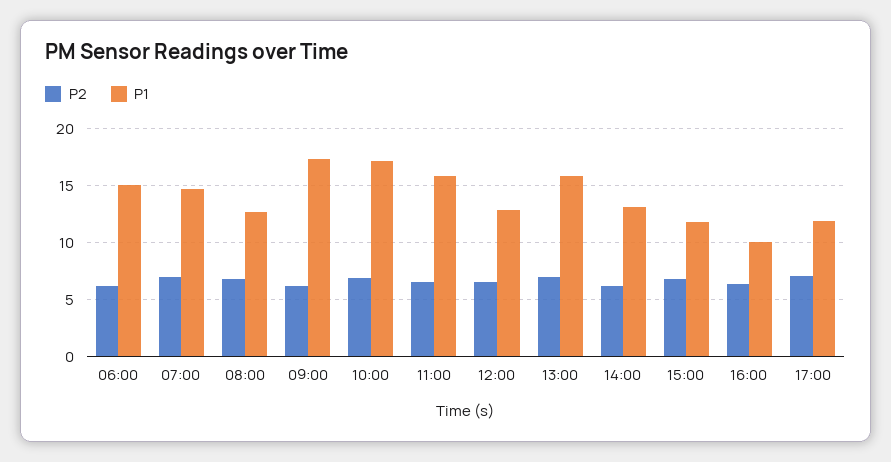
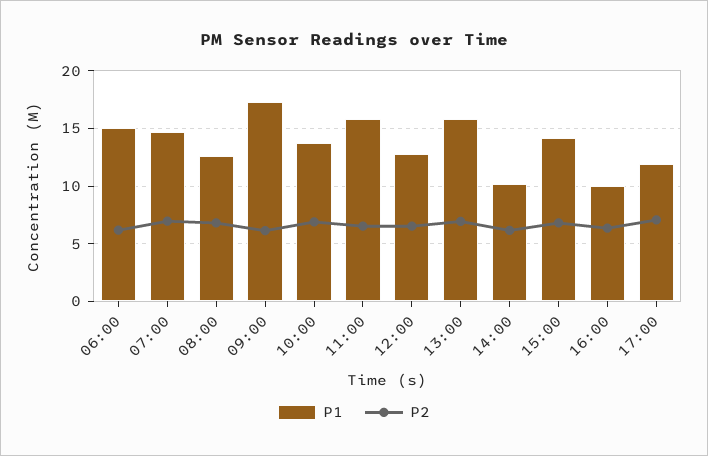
  {
    "P2": {
      "06:00": 6,
      "07:00": 7,
      "08:00": 7,
      "09:00": 6,
      "10:00": 7,
      "11:00": 7,
      "12:00": 7,
      "13:00": 7,
      "14:00": 6,
      "15:00": 7,
      "16:00": 6,
      "17:00": 7
    },
    "P1": {
      "06:00": 15,
      "07:00": 15,
      "08:00": 13,
      "09:00": 17,
-     "10:00": 17,
+     "10:00": 14,
      "11:00": 16,
      "12:00": 13,
      "13:00": 16,
-     "14:00": 13,
+     "14:00": 10,
-     "15:00": 12,
+     "15:00": 14,
      "16:00": 10,
      "17:00": 12
    }
  }

